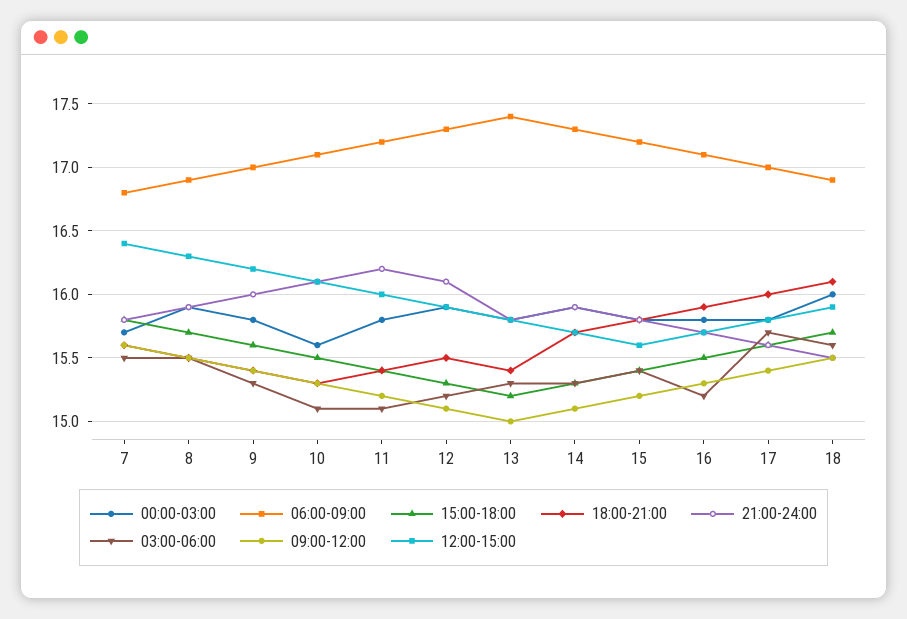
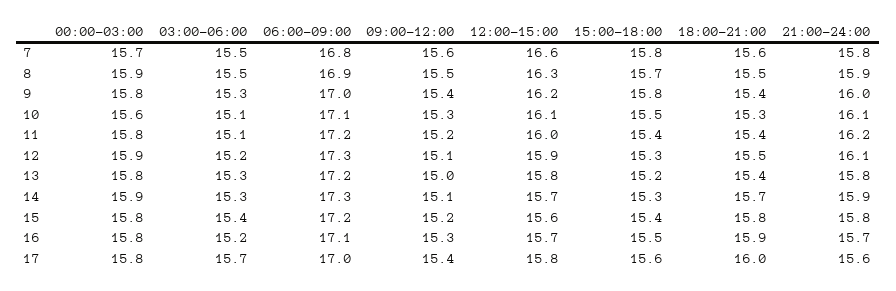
  {
    "00:00-03:00": {
      "7": 15.7,
      "8": 15.9,
      "9": 15.8,
      "10": 15.6,
      "11": 15.8,
      "12": 15.9,
      "13": 15.8,
      "14": 15.9,
      "15": 15.8,
      "16": 15.8,
-     "17": 15.8,
+     "17": 15.8
-     "18": 16
    },
    "06:00-09:00": {
      "7": 16.8,
      "8": 16.9,
      "9": 17,
      "10": 17.1,
      "11": 17.2,
      "12": 17.3,
-     "13": 17.4,
+     "13": 17.2,
      "14": 17.3,
      "15": 17.2,
      "16": 17.1,
-     "17": 17,
+     "17": 17
-     "18": 16.9
    },
    "15:00-18:00": {
      "7": 15.8,
      "8": 15.7,
-     "9": 15.6,
+     "9": 15.8,
      "10": 15.5,
      "11": 15.4,
      "12": 15.3,
      "13": 15.2,
      "14": 15.3,
      "15": 15.4,
      "16": 15.5,
-     "17": 15.6,
+     "17": 15.6
-     "18": 15.7
    },
    "18:00-21:00": {
      "7": 15.6,
      "8": 15.5,
      "9": 15.4,
      "10": 15.3,
      "11": 15.4,
      "12": 15.5,
      "13": 15.4,
      "14": 15.7,
      "15": 15.8,
      "16": 15.9,
-     "17": 16,
+     "17": 16
-     "18": 16.1
    },
    "21:00-24:00": {
      "7": 15.8,
      "8": 15.9,
      "9": 16,
      "10": 16.1,
      "11": 16.2,
      "12": 16.1,
      "13": 15.8,
      "14": 15.9,
      "15": 15.8,
      "16": 15.7,
-     "17": 15.6,
+     "17": 15.6
-     "18": 15.5
    },
    "03:00-06:00": {
      "7": 15.5,
      "8": 15.5,
      "9": 15.3,
      "10": 15.1,
      "11": 15.1,
      "12": 15.2,
      "13": 15.3,
      "14": 15.3,
      "15": 15.4,
      "16": 15.2,
-     "17": 15.7,
+     "17": 15.7
-     "18": 15.6
    },
    "09:00-12:00": {
      "7": 15.6,
      "8": 15.5,
      "9": 15.4,
      "10": 15.3,
      "11": 15.2,
      "12": 15.1,
      "13": 15,
      "14": 15.1,
      "15": 15.2,
      "16": 15.3,
-     "17": 15.4,
+     "17": 15.4
-     "18": 15.5
    },
    "12:00-15:00": {
-     "7": 16.4,
+     "7": 16.6,
      "8": 16.3,
      "9": 16.2,
      "10": 16.1,
      "11": 16,
      "12": 15.9,
      "13": 15.8,
      "14": 15.7,
      "15": 15.6,
      "16": 15.7,
-     "17": 15.8,
+     "17": 15.8
-     "18": 15.9
    }
  }

